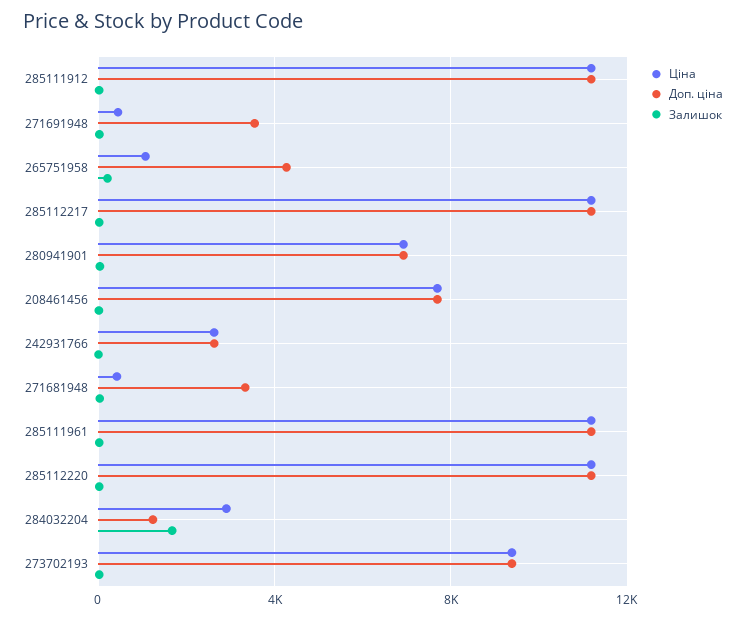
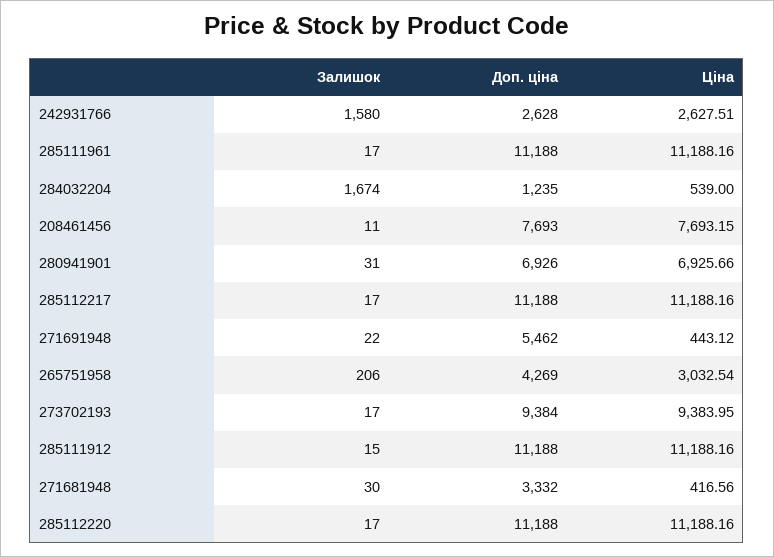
  {
    "Ціна": {
      "285111912": 11188.16,
      "271691948": 443.12,
-     "265751958": 1000,
+     "265751958": 3032.54,
      "285112217": 11188.16,
      "280941901": 6925.66,
      "208461456": 7693.15,
      "242931766": 2627.51,
      "271681948": 416.56,
      "285111961": 11188.16,
      "285112220": 11188.16,
-     "284032204": 3000,
+     "284032204": 539,
      "273702193": 9383.95
    },
    "Доп. ціна": {
      "285111912": 11188,
-     "271691948": 3500,
+     "271691948": 5462,
      "265751958": 4269,
      "285112217": 11188,
      "280941901": 6926,
      "208461456": 7693,
      "242931766": 2628,
      "271681948": 3332,
      "285111961": 11188,
      "285112220": 11188,
      "284032204": 1235,
      "273702193": 9384
    },
    "Залишок": {
      "285111912": 15,
      "271691948": 22,
      "265751958": 206,
      "285112217": 17,
      "280941901": 31,
      "208461456": 11,
-     "242931766": 0,
+     "242931766": 1580,
      "271681948": 30,
      "285111961": 17,
      "285112220": 17,
      "284032204": 1674,
      "273702193": 17
    }
  }

